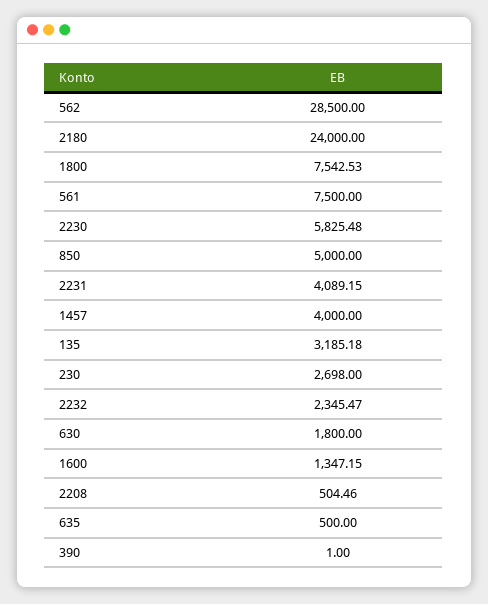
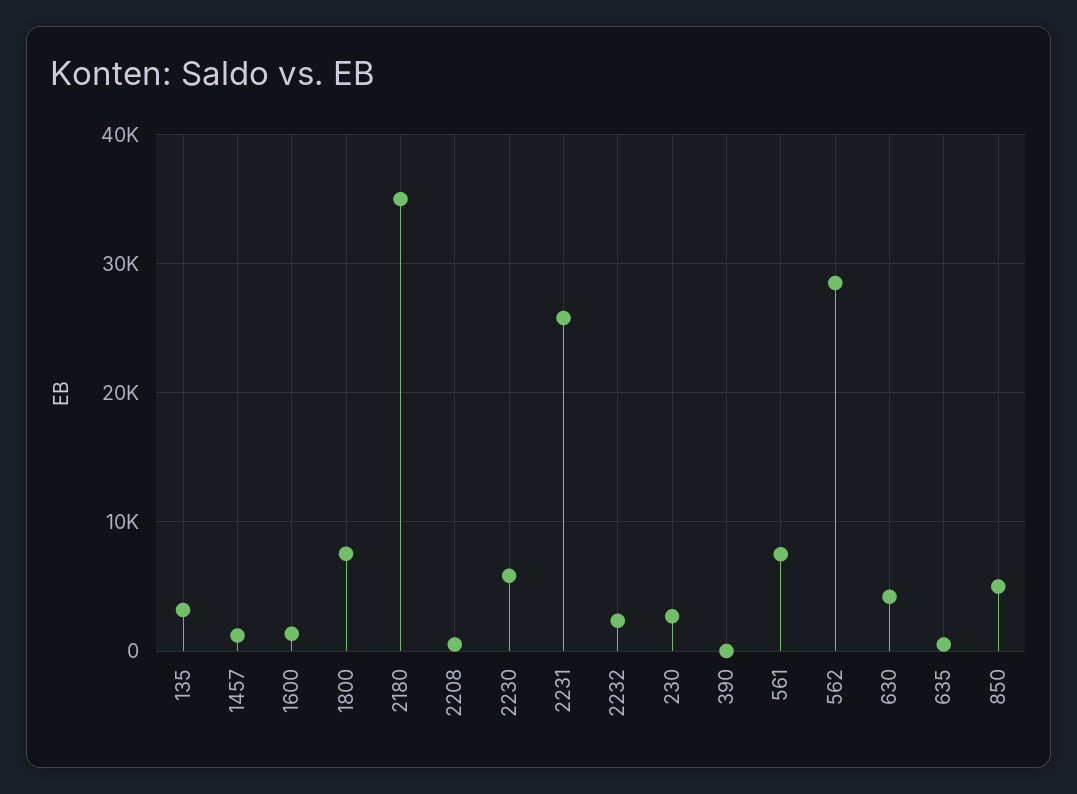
  {
    "562": 28500,
-   "2180": 24000,
+   "2180": 35000,
    "1800": 7542.53,
    "561": 7500,
    "2230": 5825.48,
    "850": 5000,
-   "2231": 4089.15,
+   "2231": 26000,
-   "1457": 4000,
+   "1457": 1000,
    "135": 3185.18,
    "230": 2698,
    "2232": 2345.47,
-   "630": 1800,
+   "630": 4000,
    "1600": 1347.15,
    "2208": 504.46,
    "635": 500,
    "390": 1
  }

